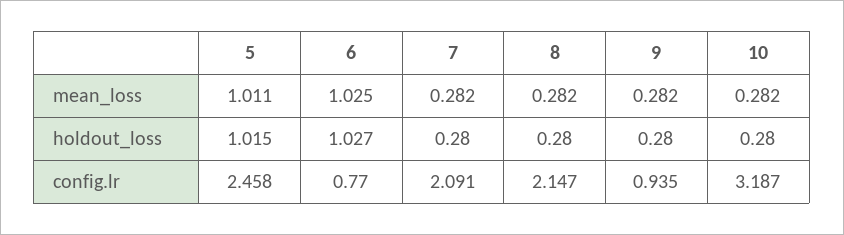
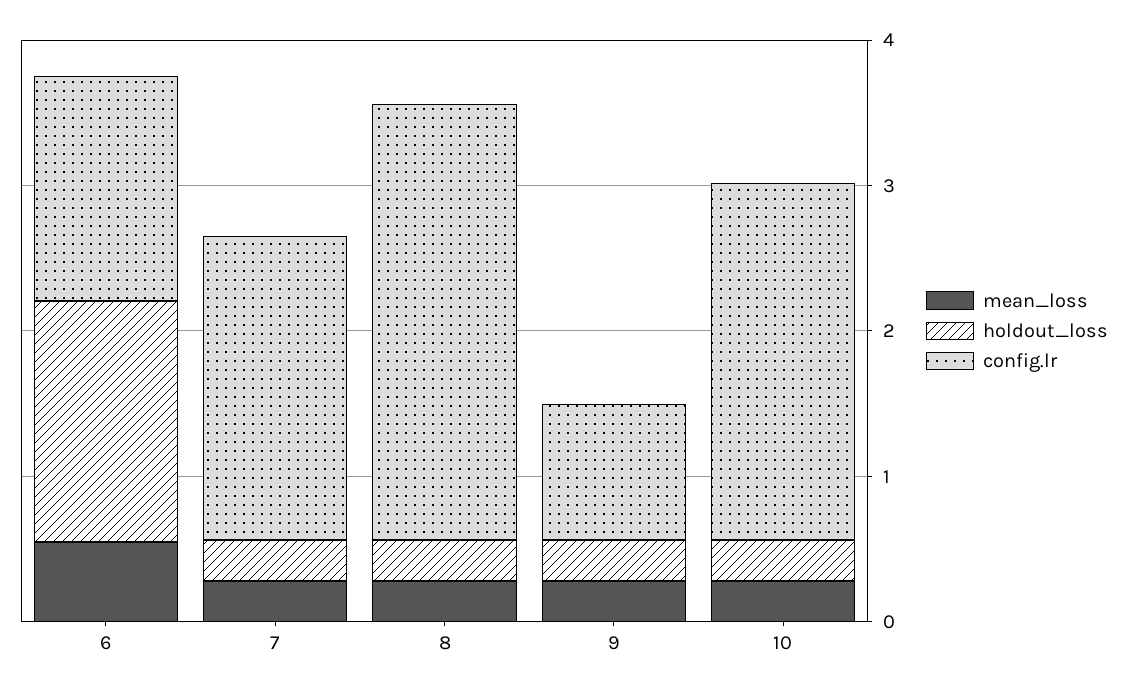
  {
    "mean_loss": {
-     "5": 1.011,
-     "6": 1.025,
+     "6": 0.6,
      "7": 0.282,
      "8": 0.282,
      "9": 0.282,
      "10": 0.282
    },
    "holdout_loss": {
-     "5": 1.015,
-     "6": 1.027,
+     "6": 1.6,
      "7": 0.28,
      "8": 0.28,
      "9": 0.28,
      "10": 0.28
    },
    "config.lr": {
-     "5": 2.458,
-     "6": 0.77,
+     "6": 1.6,
      "7": 2.091,
-     "8": 2.147,
+     "8": 3,
      "9": 0.935,
-     "10": 3.187
+     "10": 2.4
    }
  }

